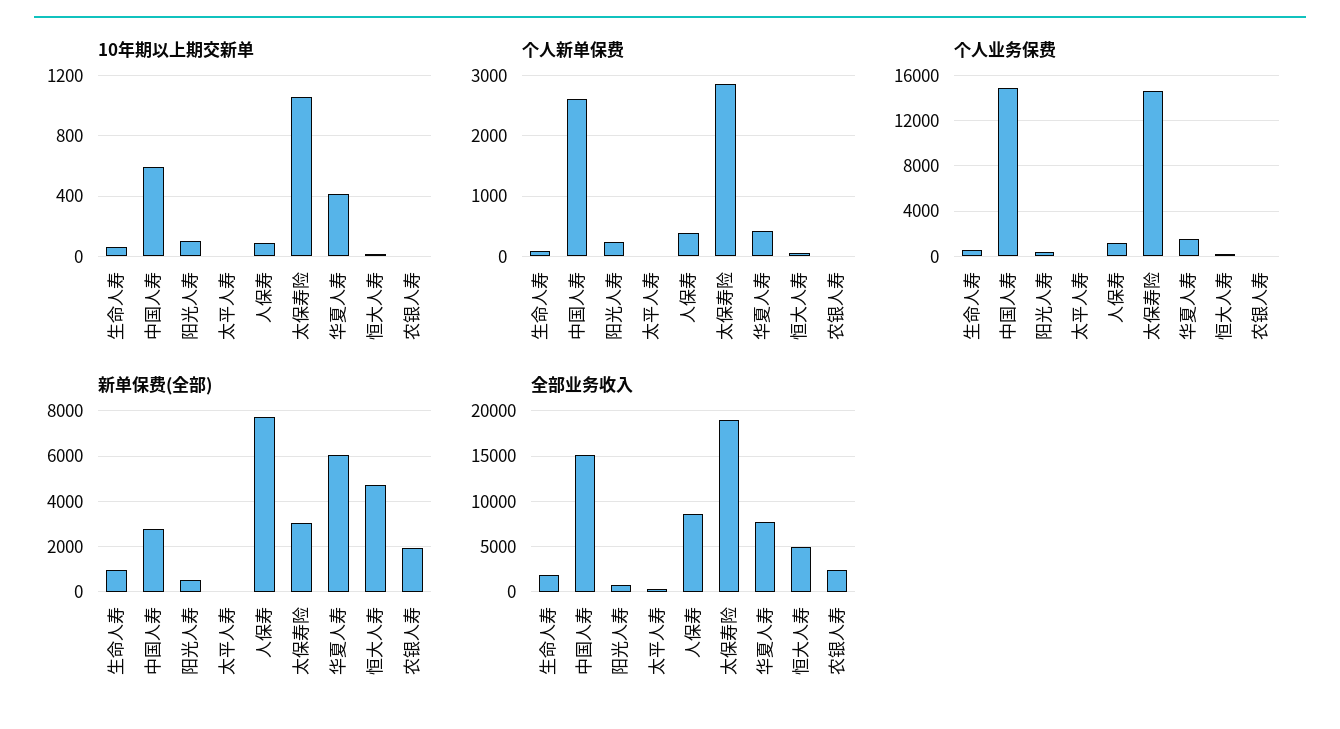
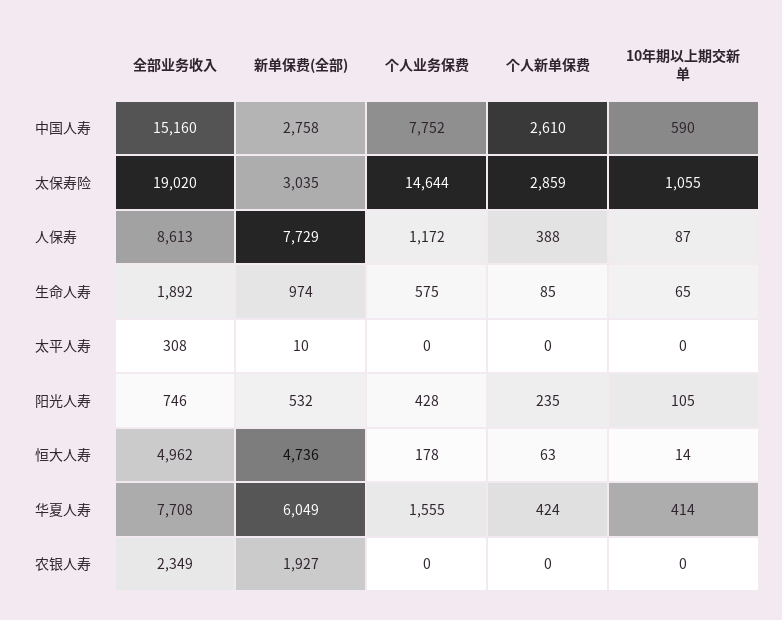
  {
    "10年期以上期交新单": {
      "生命人寿": 65,
      "中国人寿": 590,
      "阳光人寿": 105,
      "太平人寿": 0,
      "人保寿": 87,
      "太保寿险": 1055,
      "华夏人寿": 414,
      "恒大人寿": 14,
      "农银人寿": 0
    },
    "个人新单保费": {
      "生命人寿": 85,
      "中国人寿": 2610,
      "阳光人寿": 235,
      "太平人寿": 0,
      "人保寿": 388,
      "太保寿险": 2859,
      "华夏人寿": 424,
      "恒大人寿": 63,
      "农银人寿": 0
    },
    "个人业务保费": {
      "生命人寿": 575,
-     "中国人寿": 15000,
+     "中国人寿": 7752,
      "阳光人寿": 428,
      "太平人寿": 0,
      "人保寿": 1172,
      "太保寿险": 14644,
      "华夏人寿": 1555,
      "恒大人寿": 178,
      "农银人寿": 0
    },
    "新单保费(全部)": {
      "生命人寿": 974,
      "中国人寿": 2758,
      "阳光人寿": 532,
      "太平人寿": 10,
      "人保寿": 7729,
      "太保寿险": 3035,
      "华夏人寿": 6049,
      "恒大人寿": 4736,
      "农银人寿": 1927
    },
    "全部业务收入": {
      "生命人寿": 1892,
      "中国人寿": 15160,
      "阳光人寿": 746,
      "太平人寿": 308,
      "人保寿": 8613,
      "太保寿险": 19020,
      "华夏人寿": 7708,
      "恒大人寿": 4962,
      "农银人寿": 2349
    }
  }

